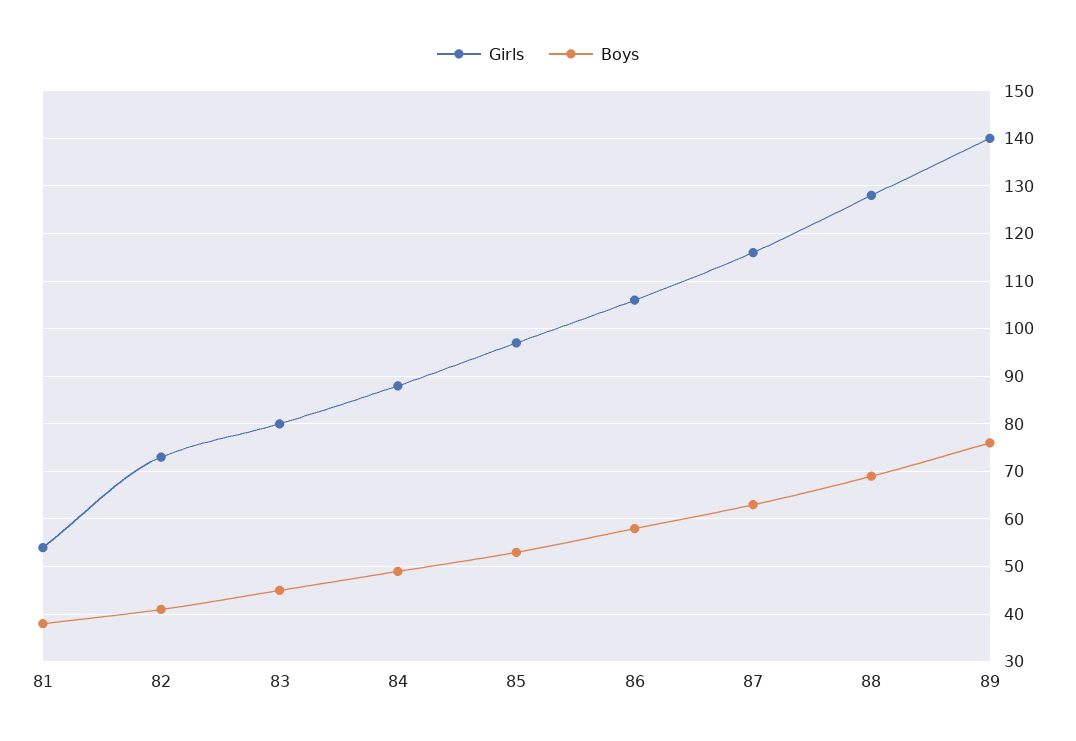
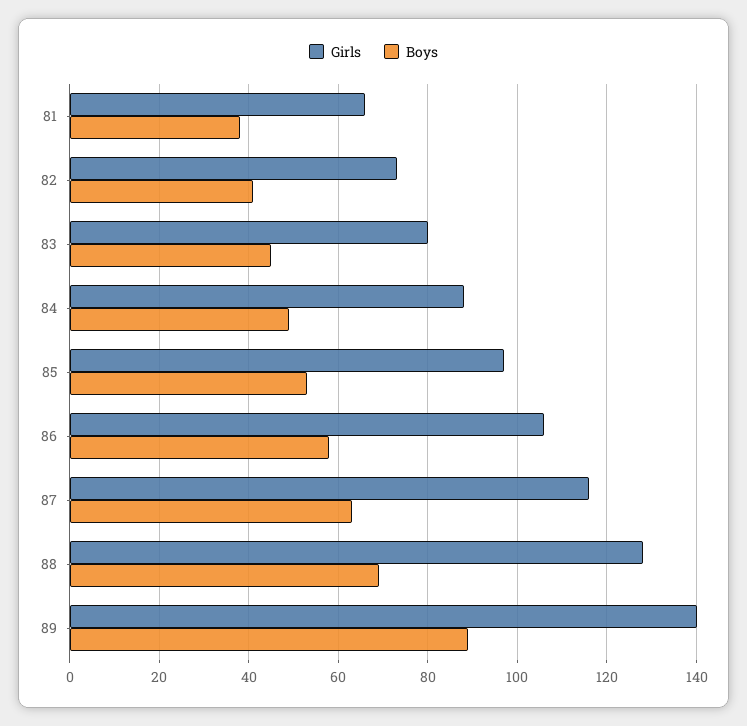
  {
    "Girls": {
-     "81": 55,
+     "81": 65,
      "82": 75,
      "83": 80,
      "84": 90,
      "85": 95,
      "86": 105,
      "87": 115,
      "88": 130,
      "89": 140
    },
    "Boys": {
      "81": 40,
      "82": 40,
      "83": 45,
      "84": 50,
      "85": 55,
      "86": 60,
      "87": 65,
      "88": 70,
-     "89": 75
+     "89": 90
    }
  }

